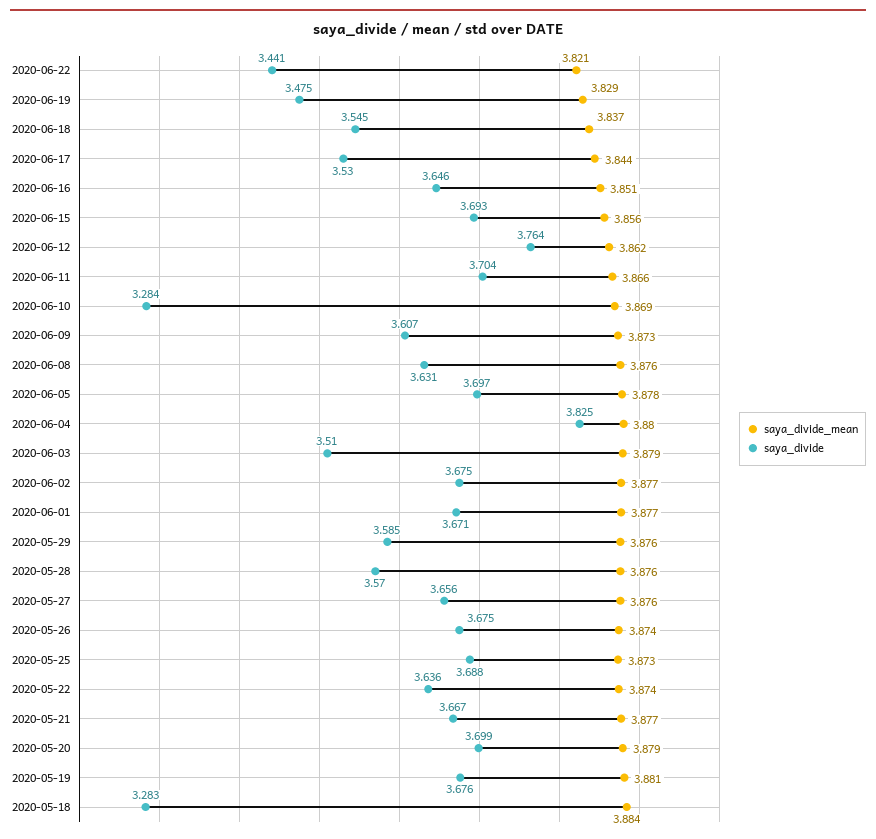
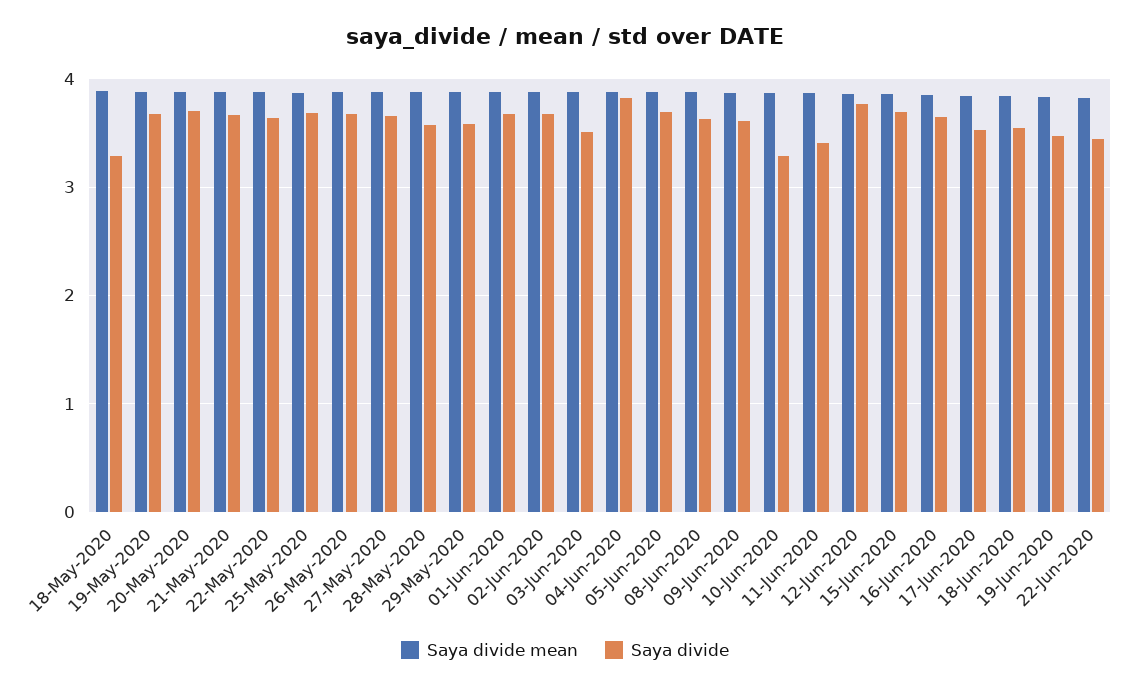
  {
    "saya_divide_mean": {
      "2020-06-22": 3.821,
      "2020-06-19": 3.829,
      "2020-06-18": 3.837,
      "2020-06-17": 3.844,
      "2020-06-16": 3.851,
      "2020-06-15": 3.856,
      "2020-06-12": 3.862,
      "2020-06-11": 3.866,
      "2020-06-10": 3.869,
      "2020-06-09": 3.873,
      "2020-06-08": 3.876,
      "2020-06-05": 3.878,
      "2020-06-04": 3.88,
      "2020-06-03": 3.879,
      "2020-06-02": 3.877,
      "2020-06-01": 3.877,
      "2020-05-29": 3.876,
      "2020-05-28": 3.876,
      "2020-05-27": 3.876,
      "2020-05-26": 3.874,
      "2020-05-25": 3.873,
      "2020-05-22": 3.874,
      "2020-05-21": 3.877,
      "2020-05-20": 3.879,
      "2020-05-19": 3.881,
      "2020-05-18": 3.884
    },
    "saya_divide": {
      "2020-06-22": 3.441,
      "2020-06-19": 3.475,
      "2020-06-18": 3.545,
      "2020-06-17": 3.53,
      "2020-06-16": 3.646,
      "2020-06-15": 3.693,
      "2020-06-12": 3.764,
-     "2020-06-11": 3.704,
+     "2020-06-11": 3.4,
      "2020-06-10": 3.284,
      "2020-06-09": 3.607,
      "2020-06-08": 3.631,
      "2020-06-05": 3.697,
      "2020-06-04": 3.825,
      "2020-06-03": 3.51,
      "2020-06-02": 3.675,
      "2020-06-01": 3.671,
      "2020-05-29": 3.585,
      "2020-05-28": 3.57,
      "2020-05-27": 3.656,
      "2020-05-26": 3.675,
      "2020-05-25": 3.688,
      "2020-05-22": 3.636,
      "2020-05-21": 3.667,
      "2020-05-20": 3.699,
      "2020-05-19": 3.676,
      "2020-05-18": 3.283
    }
  }

